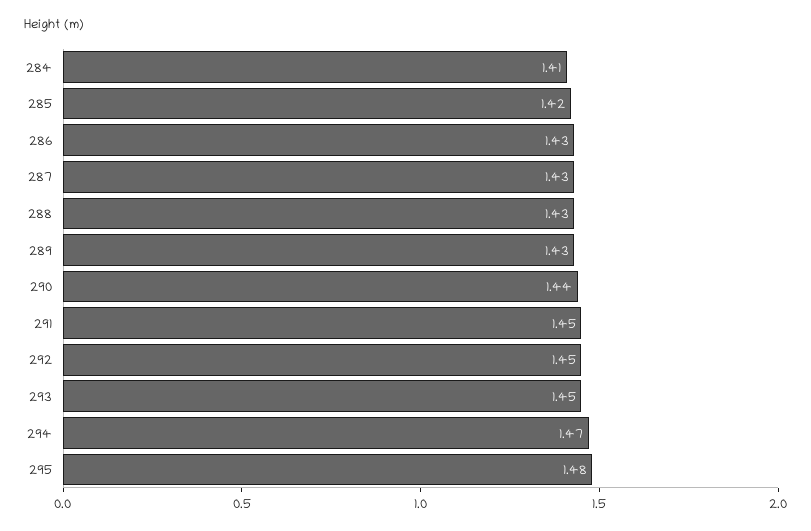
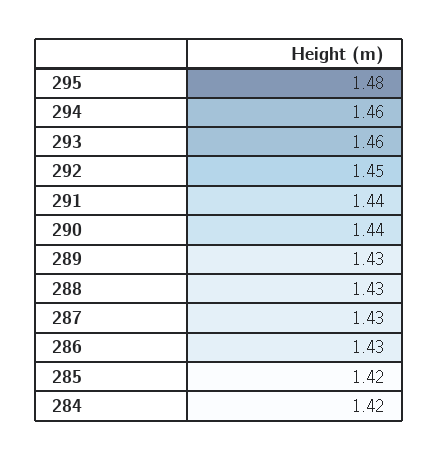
  {
-   "284": 1.41,
+   "284": 1.42,
    "285": 1.42,
    "286": 1.43,
    "287": 1.43,
    "288": 1.43,
    "289": 1.43,
    "290": 1.44,
-   "291": 1.45,
+   "291": 1.44,
    "292": 1.45,
-   "293": 1.45,
+   "293": 1.46,
-   "294": 1.47,
+   "294": 1.46,
    "295": 1.48
  }

